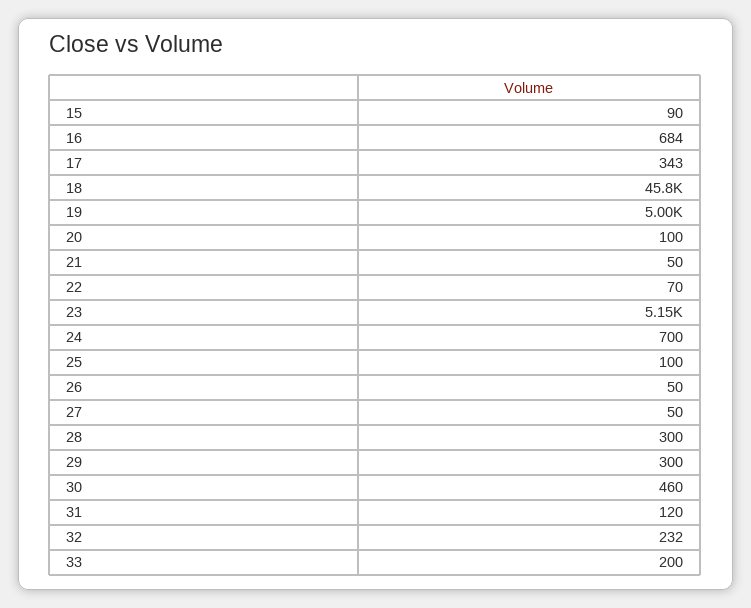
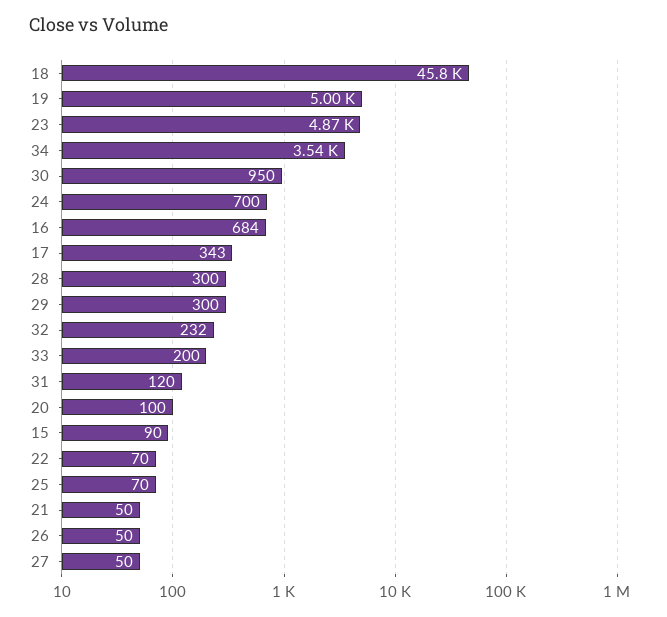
  {
    "15": 90,
    "16": 684,
    "17": 343,
    "18": 45800,
    "19": 5000,
    "20": 100,
    "21": 50,
    "22": 70,
-   "23": 5150,
+   "23": 4870,
    "24": 700,
-   "25": 100,
+   "25": 70,
    "26": 50,
    "27": 50,
    "28": 300,
    "29": 300,
-   "30": 460,
+   "30": 950,
    "31": 120,
    "32": 232,
-   "33": 200
+   "33": 200,
+   "34": 3540
  }

